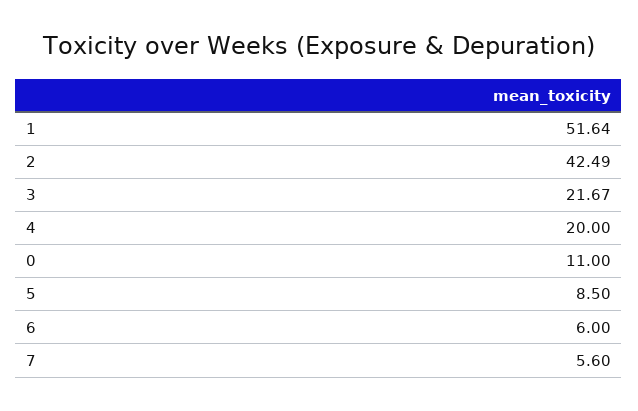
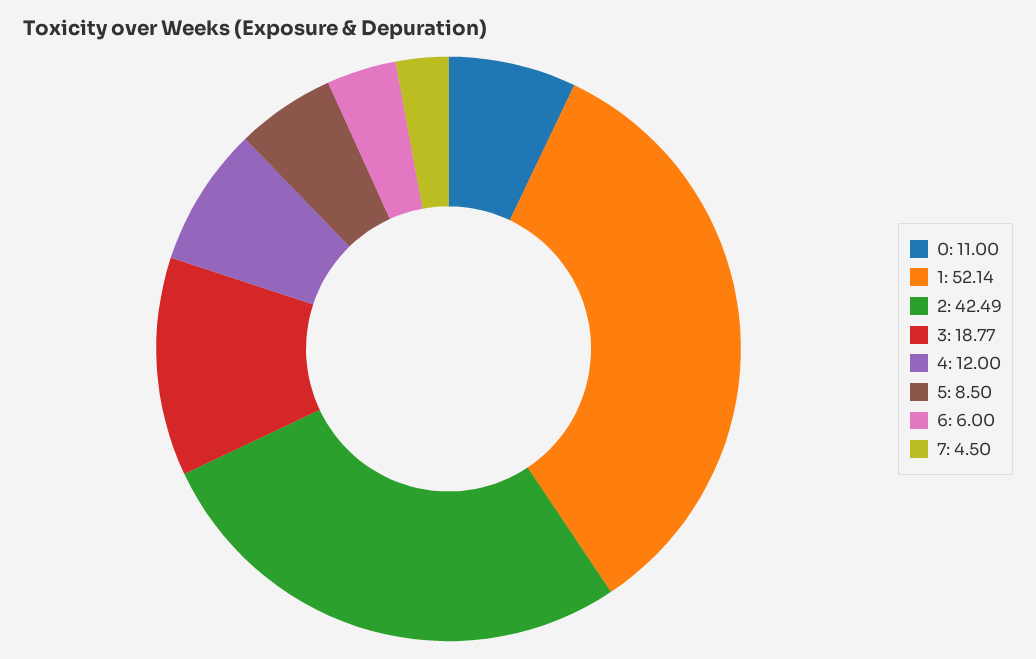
  {
-   "1": 51.64,
+   "1": 52.14,
    "2": 42.49,
-   "3": 21.67,
+   "3": 18.77,
-   "4": 20,
+   "4": 12,
    "0": 11,
    "5": 8.5,
    "6": 6,
-   "7": 5.6
+   "7": 4.5
  }

